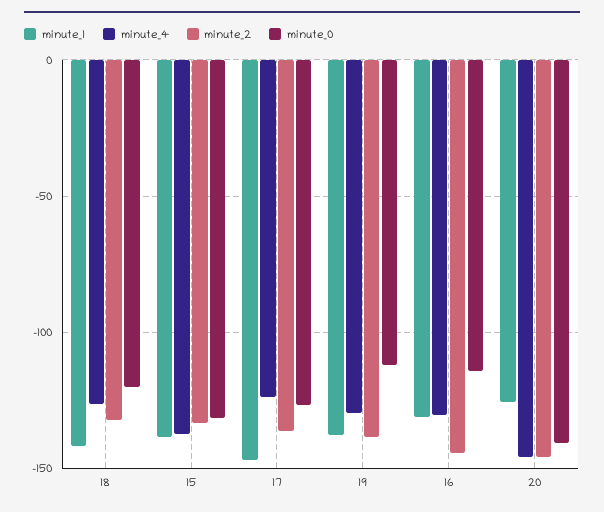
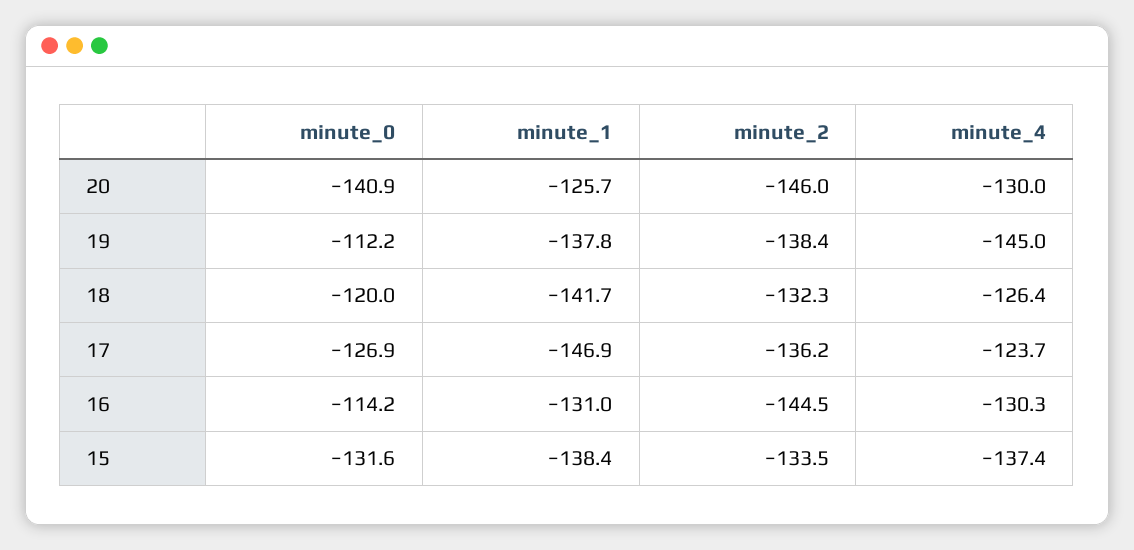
  {
    "minute_1": {
      "18": -141.7,
      "15": -138.4,
      "17": -146.9,
      "19": -137.8,
      "16": -131,
      "20": -125.7
    },
    "minute_4": {
      "18": -126.4,
      "15": -137.4,
      "17": -123.7,
-     "19": -130,
+     "19": -145,
      "16": -130.3,
-     "20": -145
+     "20": -130
    },
    "minute_2": {
      "18": -132.3,
      "15": -133.5,
      "17": -136.2,
      "19": -138.4,
      "16": -144.5,
      "20": -146
    },
    "minute_0": {
      "18": -120,
      "15": -131.6,
      "17": -126.9,
      "19": -112.2,
      "16": -114.2,
      "20": -140.9
    }
  }

